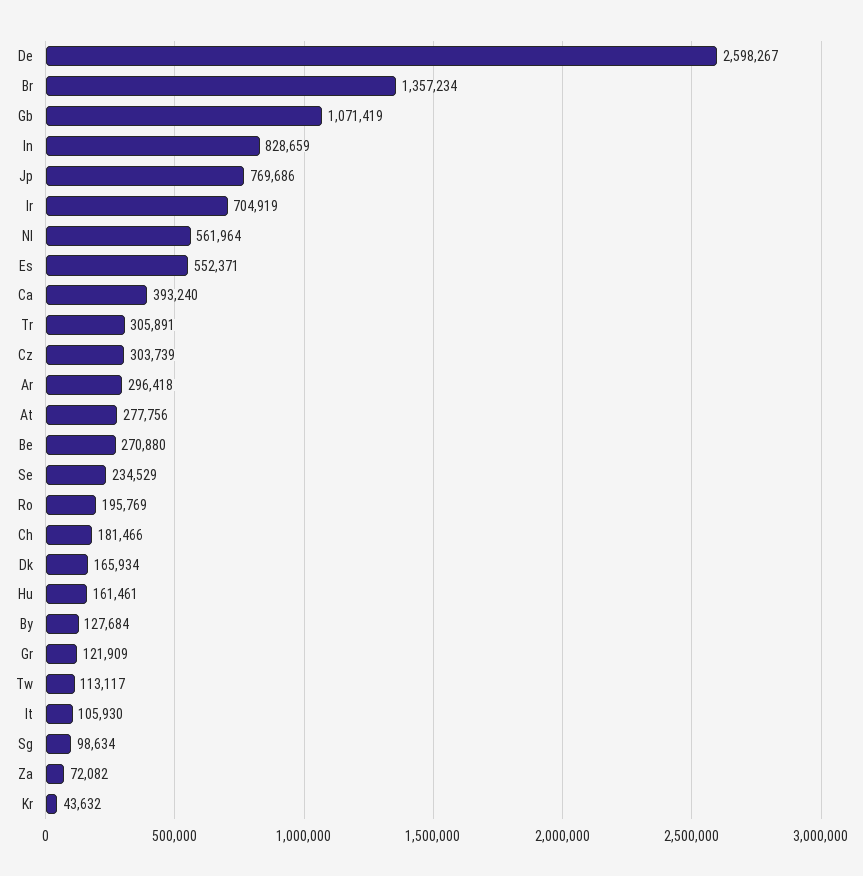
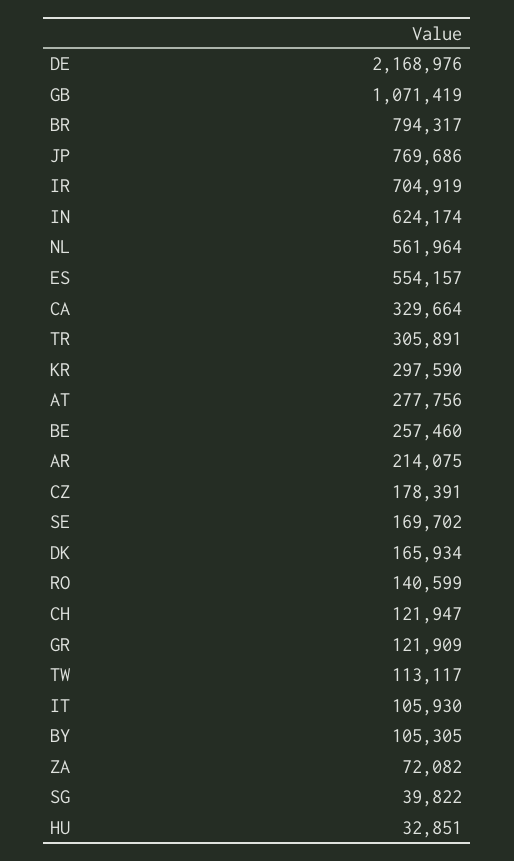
  {
-   "De": 2598267,
+   "De": 2168976,
-   "Br": 1357234,
+   "Br": 794317,
    "Gb": 1071419,
-   "In": 828659,
+   "In": 624174,
    "Jp": 769686,
    "Ir": 704919,
    "Nl": 561964,
-   "Es": 552371,
+   "Es": 554157,
-   "Ca": 393240,
+   "Ca": 329664,
    "Tr": 305891,
-   "Cz": 303739,
+   "Cz": 178391,
-   "Ar": 296418,
+   "Ar": 214075,
    "At": 277756,
-   "Be": 270880,
+   "Be": 257460,
-   "Se": 234529,
+   "Se": 169702,
-   "Ro": 195769,
+   "Ro": 140599,
-   "Ch": 181466,
+   "Ch": 121947,
    "Dk": 165934,
-   "Hu": 161461,
+   "Hu": 32851,
-   "By": 127684,
+   "By": 105305,
    "Gr": 121909,
    "Tw": 113117,
    "It": 105930,
-   "Sg": 98634,
+   "Sg": 39822,
    "Za": 72082,
-   "Kr": 43632
+   "Kr": 297590
  }

